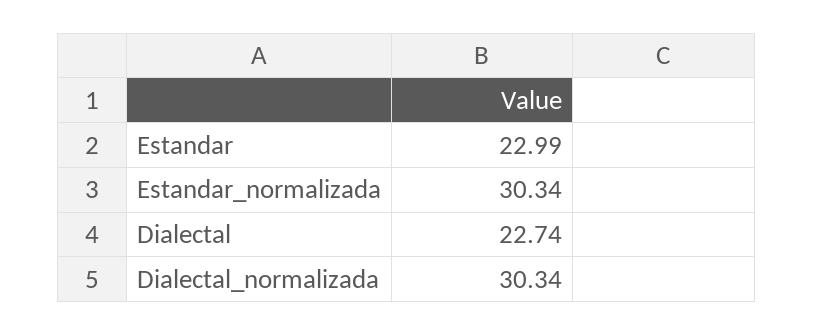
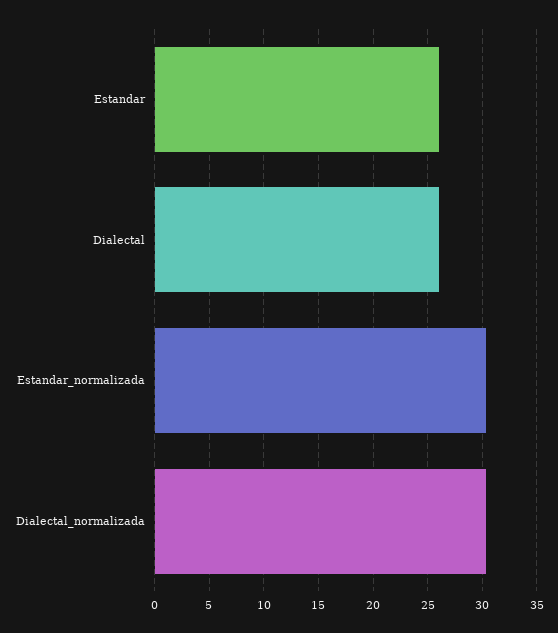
  {
-   "Estandar": 22.99,
+   "Estandar": 26,
    "Estandar_normalizada": 30.34,
-   "Dialectal": 22.74,
+   "Dialectal": 26,
    "Dialectal_normalizada": 30.34
  }

